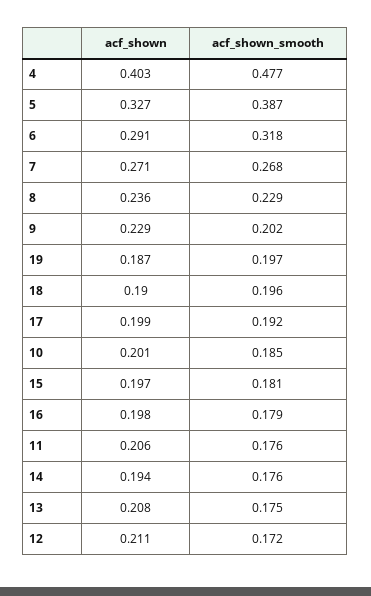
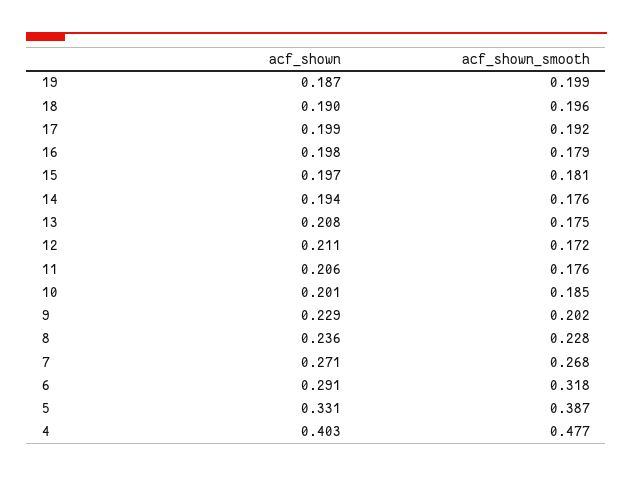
  {
    "acf_shown": {
      "4": 0.403,
-     "5": 0.327,
+     "5": 0.331,
      "6": 0.291,
      "7": 0.271,
      "8": 0.236,
      "9": 0.229,
      "19": 0.187,
      "18": 0.19,
      "17": 0.199,
      "10": 0.201,
      "15": 0.197,
      "16": 0.198,
      "11": 0.206,
      "14": 0.194,
      "13": 0.208,
      "12": 0.211
    },
    "acf_shown_smooth": {
      "4": 0.477,
      "5": 0.387,
      "6": 0.318,
      "7": 0.268,
-     "8": 0.229,
+     "8": 0.228,
      "9": 0.202,
-     "19": 0.197,
+     "19": 0.199,
      "18": 0.196,
      "17": 0.192,
      "10": 0.185,
      "15": 0.181,
      "16": 0.179,
      "11": 0.176,
      "14": 0.176,
      "13": 0.175,
      "12": 0.172
    }
  }

